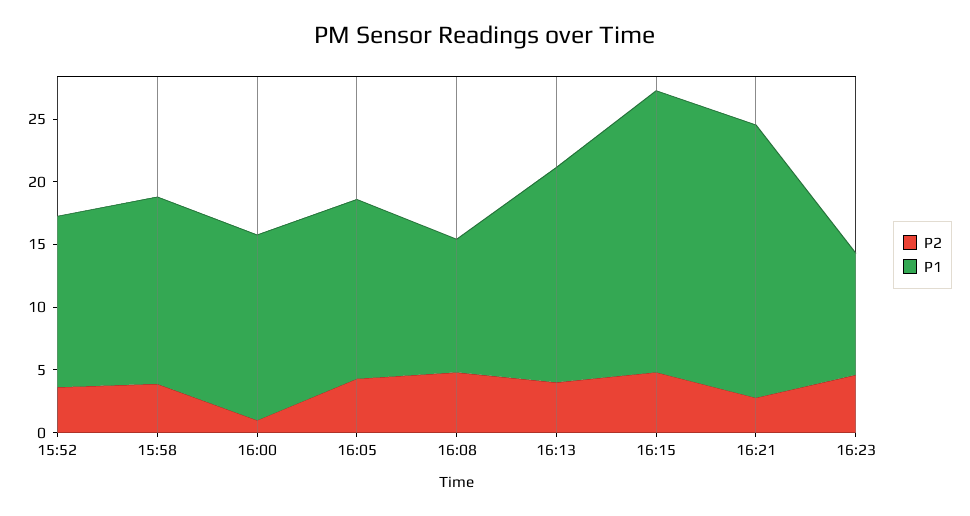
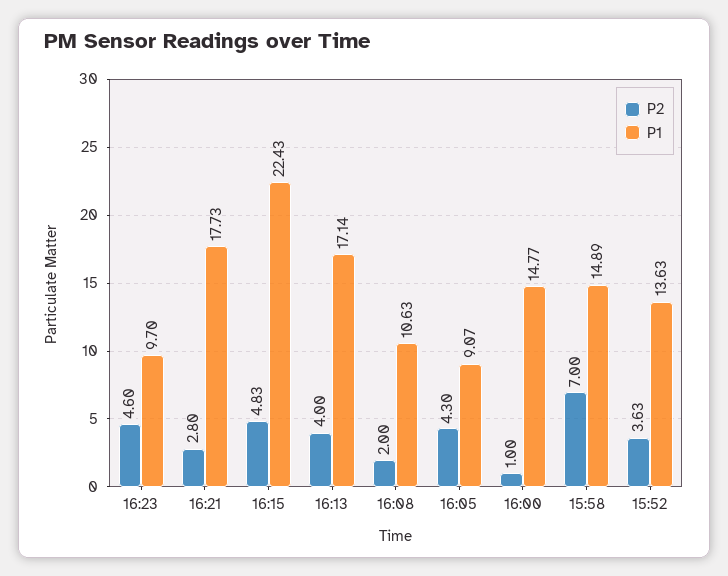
  {
    "P2": {
      "15:52": 3.63,
-     "15:58": 4,
+     "15:58": 7,
      "16:00": 1,
      "16:05": 4.3,
-     "16:08": 5,
+     "16:08": 2,
      "16:13": 4,
      "16:15": 4.83,
      "16:21": 2.8,
      "16:23": 4.6
    },
    "P1": {
      "15:52": 13.63,
      "15:58": 14.89,
      "16:00": 14.77,
-     "16:05": 14,
+     "16:05": 9.07,
      "16:08": 10.63,
      "16:13": 17.14,
      "16:15": 22.43,
-     "16:21": 22,
+     "16:21": 17.73,
      "16:23": 9.7
    }
  }

